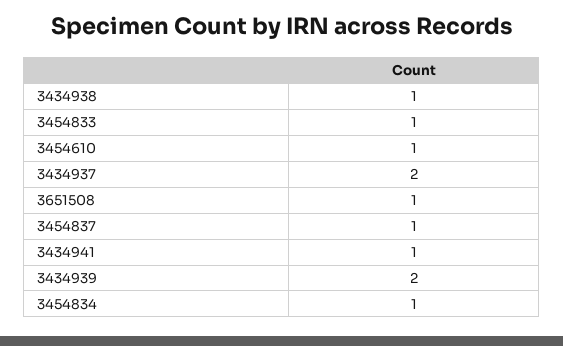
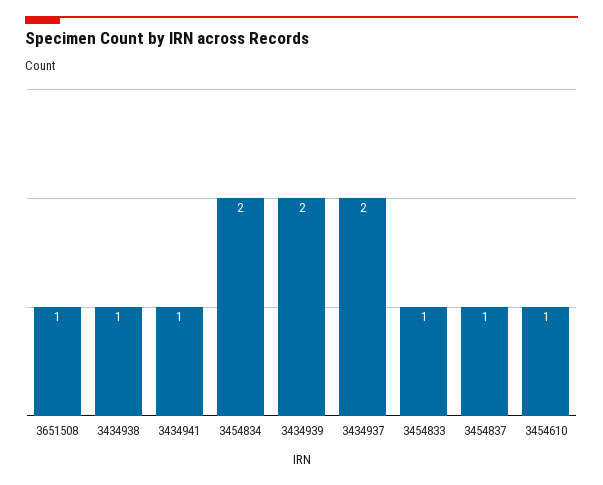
  {
    "3434938": 1,
    "3454833": 1,
    "3454610": 1,
    "3434937": 2,
    "3651508": 1,
    "3454837": 1,
    "3434941": 1,
    "3434939": 2,
-   "3454834": 1
+   "3454834": 2
  }

